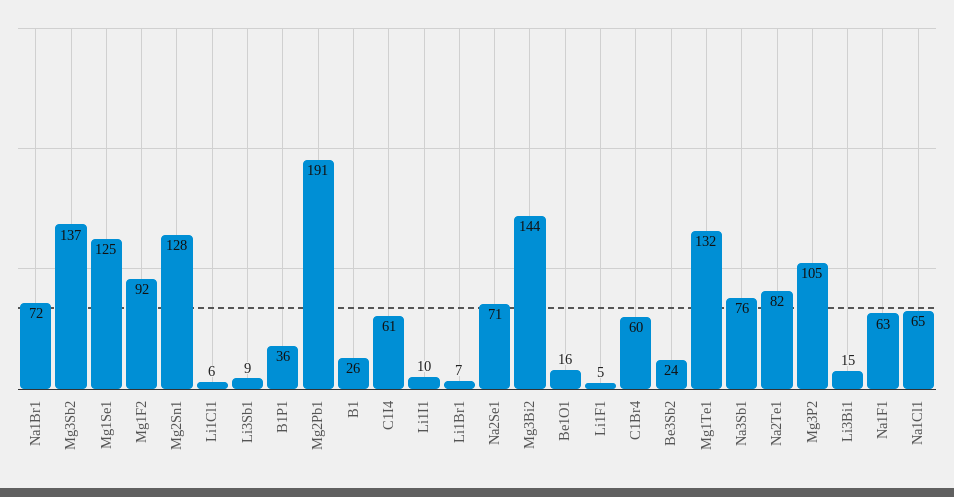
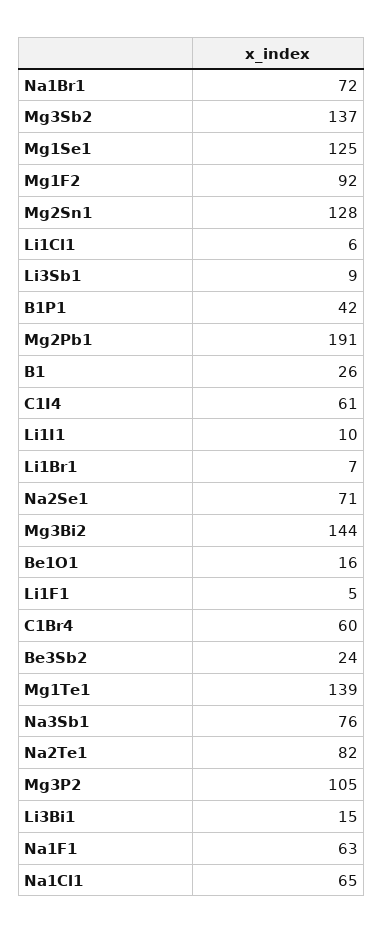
  {
    "Na1Br1": 72,
    "Mg3Sb2": 137,
    "Mg1Se1": 125,
    "Mg1F2": 92,
    "Mg2Sn1": 128,
    "Li1Cl1": 6,
    "Li3Sb1": 9,
-   "B1P1": 36,
+   "B1P1": 42,
    "Mg2Pb1": 191,
    "B1": 26,
    "C1I4": 61,
    "Li1I1": 10,
    "Li1Br1": 7,
    "Na2Se1": 71,
    "Mg3Bi2": 144,
    "Be1O1": 16,
    "Li1F1": 5,
    "C1Br4": 60,
    "Be3Sb2": 24,
-   "Mg1Te1": 132,
+   "Mg1Te1": 139,
    "Na3Sb1": 76,
    "Na2Te1": 82,
    "Mg3P2": 105,
    "Li3Bi1": 15,
    "Na1F1": 63,
    "Na1Cl1": 65
  }

